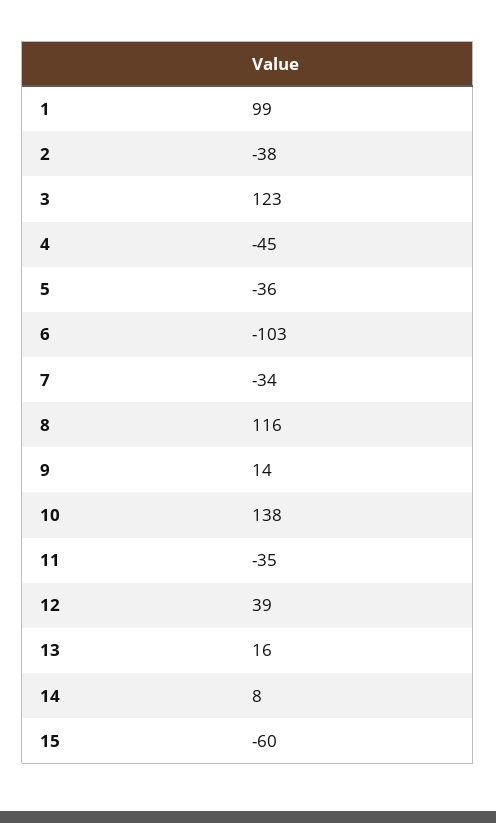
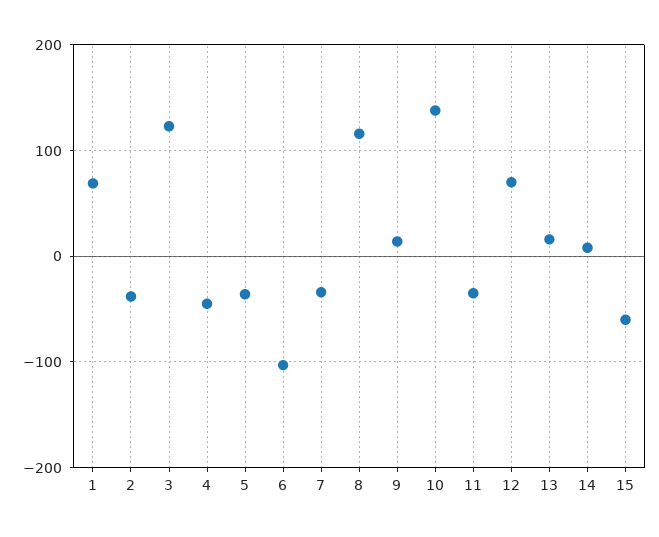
  {
-   "1": 99,
+   "1": 70,
    "2": -38,
    "3": 123,
    "4": -45,
    "5": -36,
    "6": -103,
    "7": -34,
    "8": 116,
    "9": 14,
    "10": 138,
    "11": -35,
-   "12": 39,
+   "12": 70,
    "13": 16,
    "14": 8,
    "15": -60
  }

